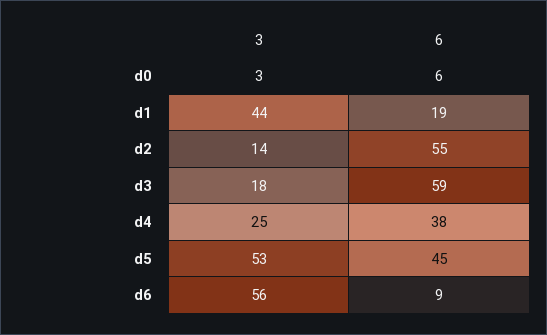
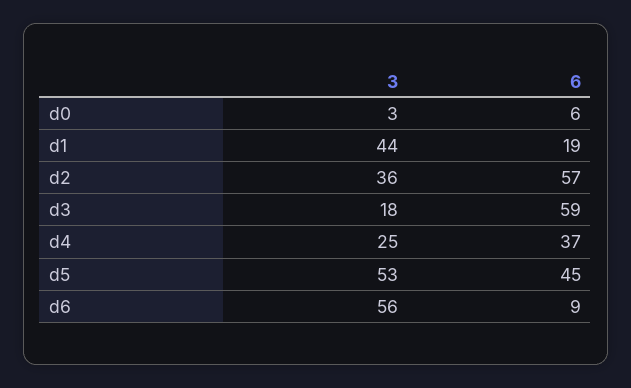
  {
    "3": {
      "d0": 3,
      "d1": 44,
-     "d2": 14,
+     "d2": 36,
      "d3": 18,
      "d4": 25,
      "d5": 53,
      "d6": 56
    },
    "6": {
      "d0": 6,
      "d1": 19,
-     "d2": 55,
+     "d2": 57,
      "d3": 59,
-     "d4": 38,
+     "d4": 37,
      "d5": 45,
      "d6": 9
    }
  }

